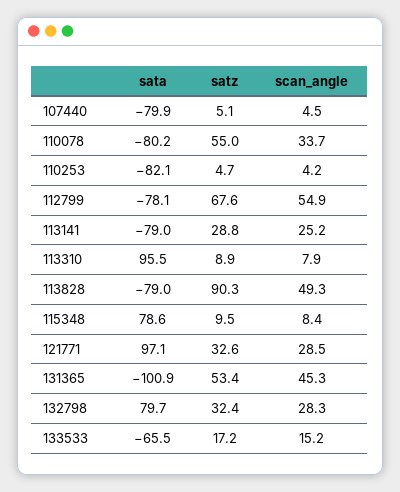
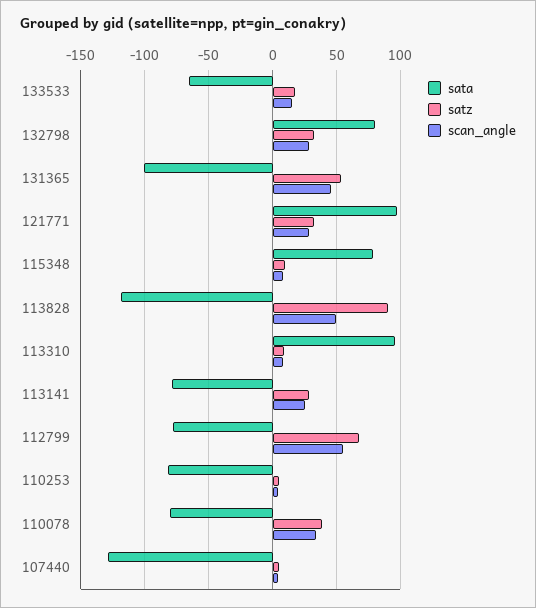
  {
    "sata": {
-     "107440": -79.9,
+     "107440": -130,
      "110078": -80.2,
      "110253": -82.1,
      "112799": -78.1,
      "113141": -79,
      "113310": 95.5,
-     "113828": -79,
+     "113828": -120,
      "115348": 78.6,
      "121771": 97.1,
      "131365": -100.9,
      "132798": 79.7,
      "133533": -65.5
    },
    "satz": {
      "107440": 5.1,
-     "110078": 55,
+     "110078": 40,
      "110253": 4.7,
      "112799": 67.6,
      "113141": 28.8,
      "113310": 8.9,
      "113828": 90.3,
      "115348": 9.5,
      "121771": 32.6,
      "131365": 53.4,
      "132798": 32.4,
      "133533": 17.2
    },
    "scan_angle": {
      "107440": 4.5,
      "110078": 33.7,
      "110253": 4.2,
      "112799": 54.9,
      "113141": 25.2,
      "113310": 7.9,
      "113828": 49.3,
      "115348": 8.4,
      "121771": 28.5,
      "131365": 45.3,
      "132798": 28.3,
      "133533": 15.2
    }
  }

